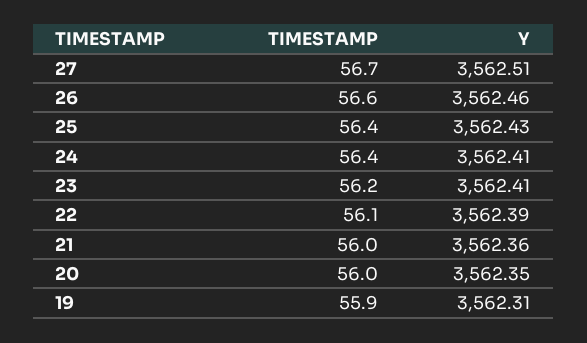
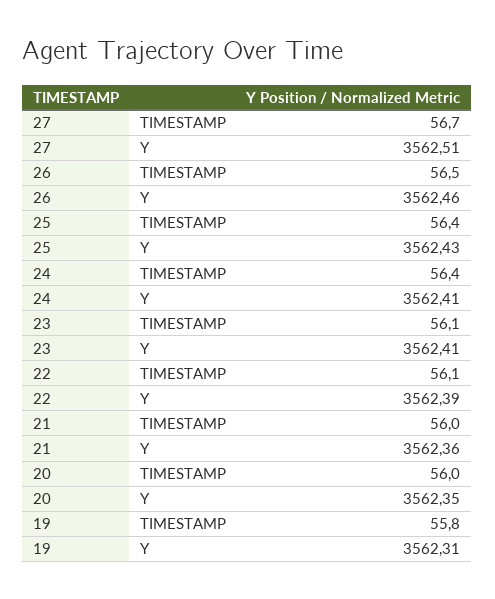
  {
    "TIMESTAMP": {
      "27": 56.7,
-     "26": 56.6,
+     "26": 56.5,
      "25": 56.4,
      "24": 56.4,
-     "23": 56.2,
+     "23": 56.1,
      "22": 56.1,
      "21": 56,
      "20": 56,
-     "19": 55.9
+     "19": 55.8
    },
    "Y": {
      "27": 3562.51,
      "26": 3562.46,
      "25": 3562.43,
      "24": 3562.41,
      "23": 3562.41,
      "22": 3562.39,
      "21": 3562.36,
      "20": 3562.35,
      "19": 3562.31
    }
  }

